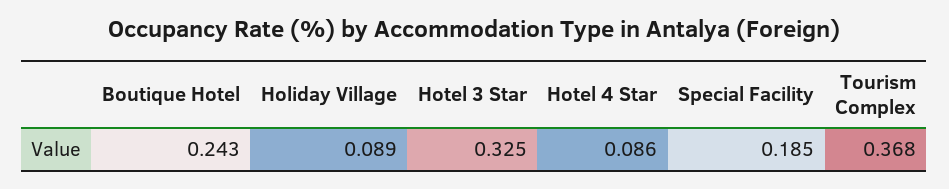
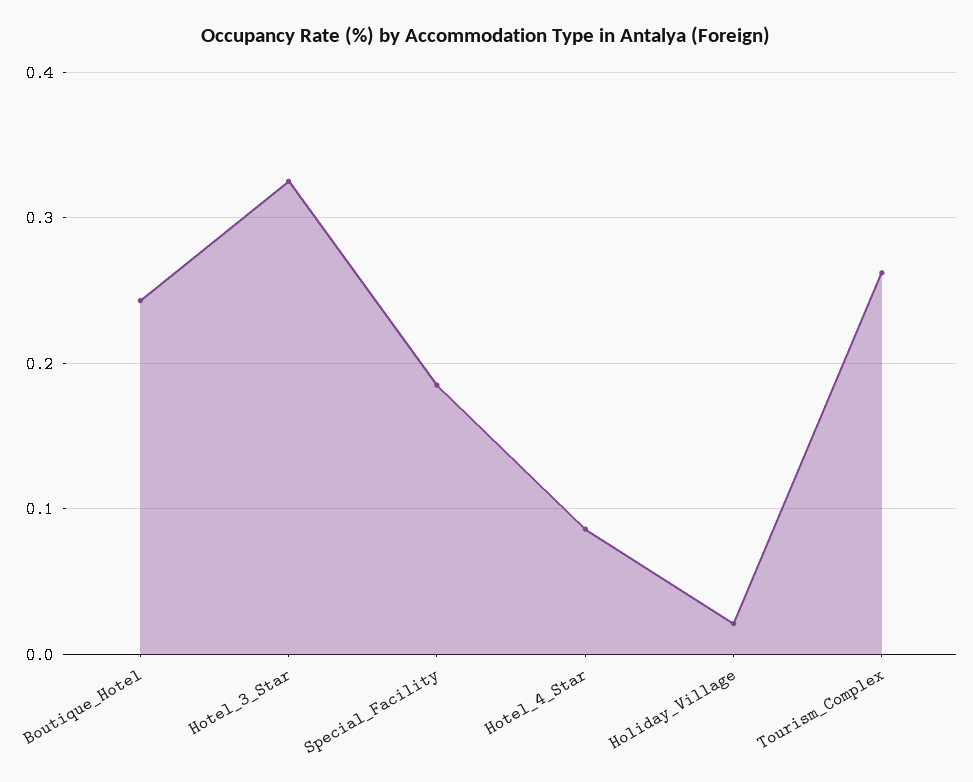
  {
    "Boutique Hotel": 0.243,
-   "Holiday Village": 0.089,
+   "Holiday Village": 0.02,
    "Hotel 3 Star": 0.325,
    "Hotel 4 Star": 0.086,
    "Special Facility": 0.185,
-   "Tourism Complex": 0.368
+   "Tourism Complex": 0.26
  }

